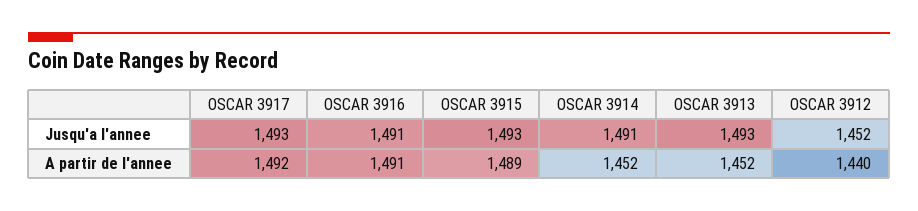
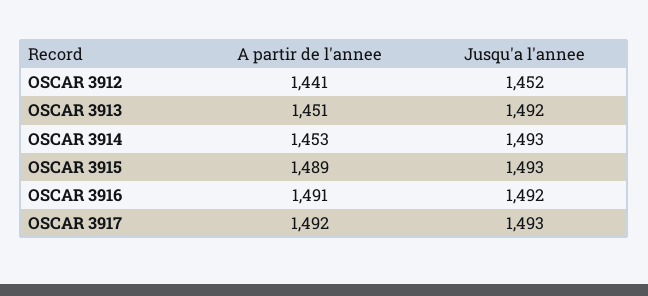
  {
    "OSCAR 3917": {
      "Jusqu'a l'annee": 1493,
      "A partir de l'annee": 1492
    },
    "OSCAR 3916": {
-     "Jusqu'a l'annee": 1491,
+     "Jusqu'a l'annee": 1492,
      "A partir de l'annee": 1491
    },
    "OSCAR 3915": {
      "Jusqu'a l'annee": 1493,
      "A partir de l'annee": 1489
    },
    "OSCAR 3914": {
-     "Jusqu'a l'annee": 1491,
+     "Jusqu'a l'annee": 1493,
-     "A partir de l'annee": 1452
+     "A partir de l'annee": 1453
    },
    "OSCAR 3913": {
-     "Jusqu'a l'annee": 1493,
+     "Jusqu'a l'annee": 1492,
-     "A partir de l'annee": 1452
+     "A partir de l'annee": 1451
    },
    "OSCAR 3912": {
      "Jusqu'a l'annee": 1452,
-     "A partir de l'annee": 1440
+     "A partir de l'annee": 1441
    }
  }

